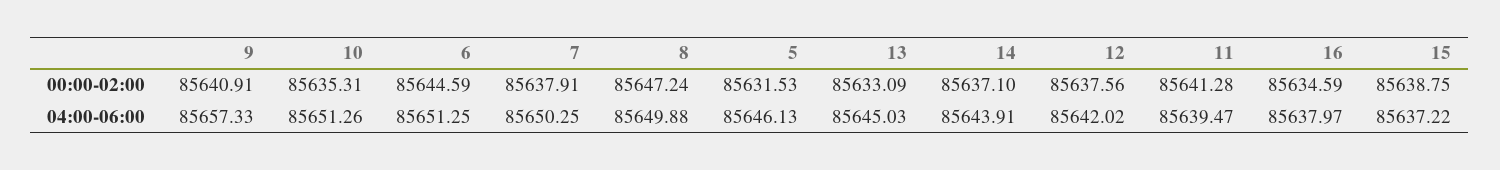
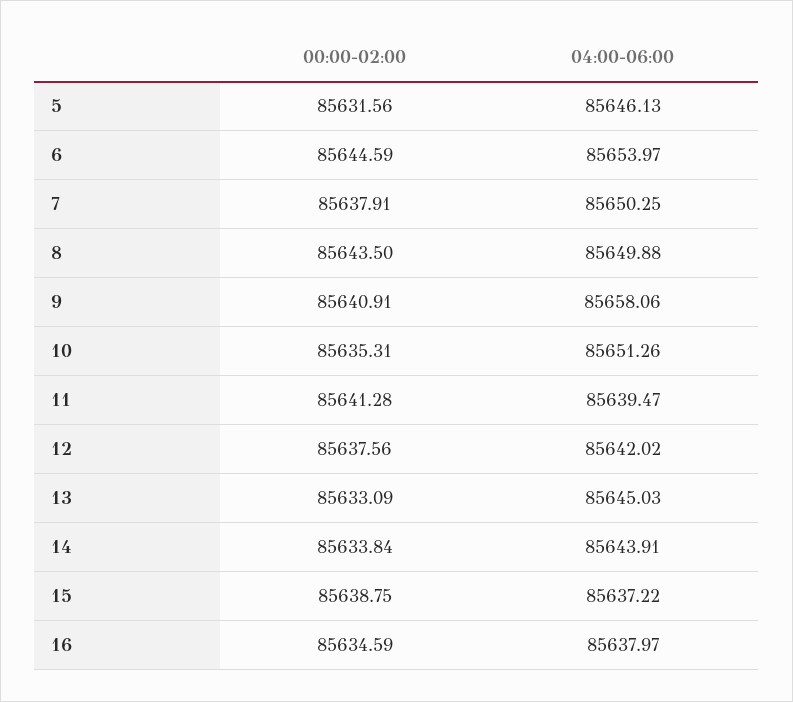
  {
    "9": {
      "00:00-02:00": 85640.91,
-     "04:00-06:00": 85657.33
+     "04:00-06:00": 85658.06
    },
    "10": {
      "00:00-02:00": 85635.31,
      "04:00-06:00": 85651.26
    },
    "6": {
      "00:00-02:00": 85644.59,
-     "04:00-06:00": 85651.25
+     "04:00-06:00": 85653.97
    },
    "7": {
      "00:00-02:00": 85637.91,
      "04:00-06:00": 85650.25
    },
    "8": {
-     "00:00-02:00": 85647.24,
+     "00:00-02:00": 85643.5,
      "04:00-06:00": 85649.88
    },
    "5": {
-     "00:00-02:00": 85631.53,
+     "00:00-02:00": 85631.56,
      "04:00-06:00": 85646.13
    },
    "13": {
      "00:00-02:00": 85633.09,
      "04:00-06:00": 85645.03
    },
    "14": {
-     "00:00-02:00": 85637.1,
+     "00:00-02:00": 85633.84,
      "04:00-06:00": 85643.91
    },
    "12": {
      "00:00-02:00": 85637.56,
      "04:00-06:00": 85642.02
    },
    "11": {
      "00:00-02:00": 85641.28,
      "04:00-06:00": 85639.47
    },
    "16": {
      "00:00-02:00": 85634.59,
      "04:00-06:00": 85637.97
    },
    "15": {
      "00:00-02:00": 85638.75,
      "04:00-06:00": 85637.22
    }
  }

